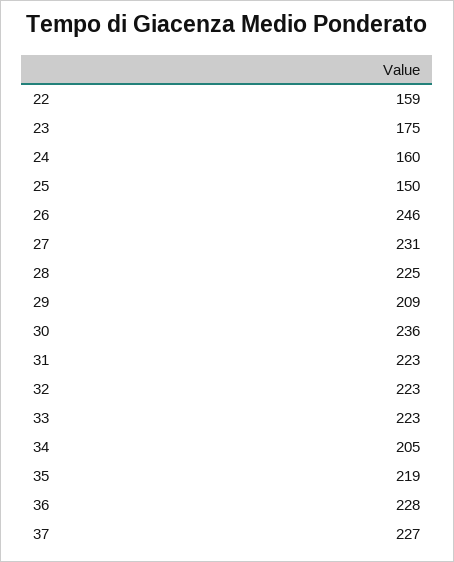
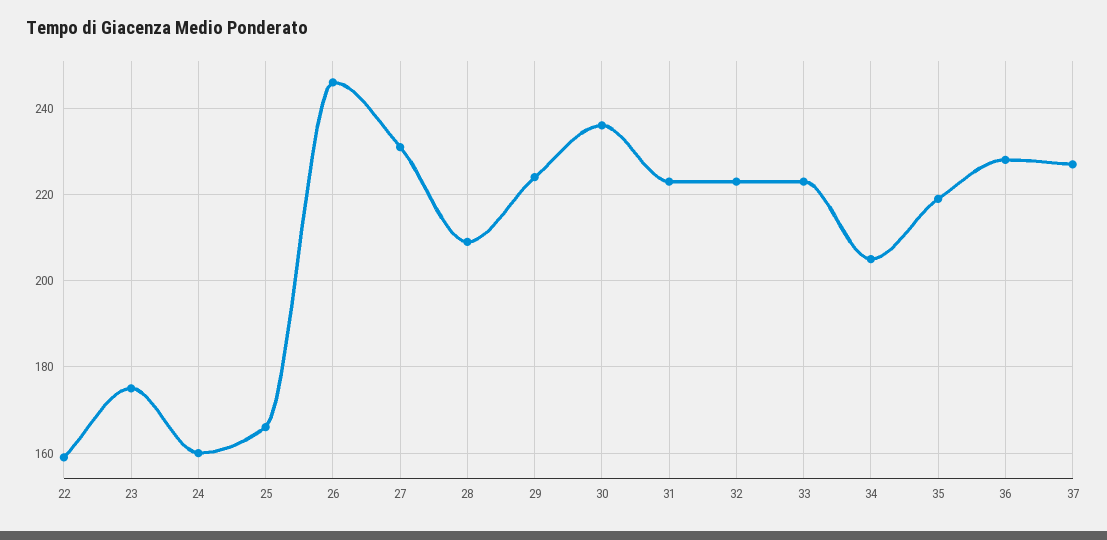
  {
    "22": 159,
    "23": 175,
    "24": 160,
-   "25": 150,
+   "25": 165,
    "26": 246,
    "27": 231,
-   "28": 225,
+   "28": 210,
-   "29": 209,
+   "29": 225,
    "30": 236,
    "31": 223,
    "32": 223,
    "33": 223,
    "34": 205,
    "35": 219,
    "36": 228,
    "37": 227
  }

